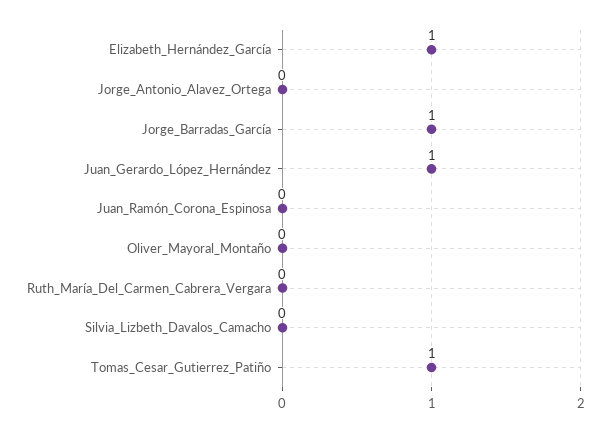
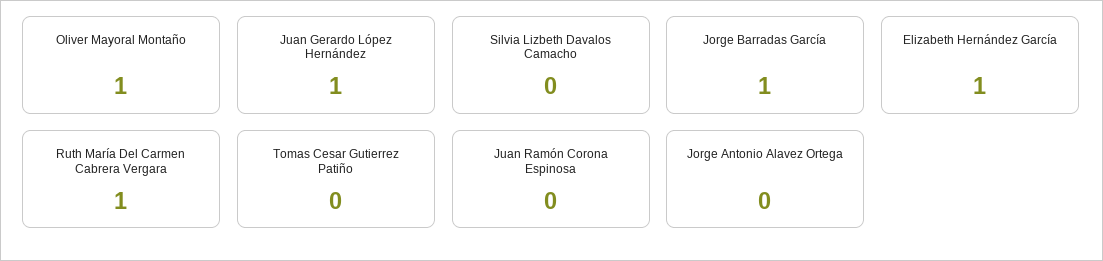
  {
    "Elizabeth_Hernández_García": 1,
    "Jorge_Antonio_Alavez_Ortega": 0,
    "Jorge_Barradas_García": 1,
    "Juan_Gerardo_López_Hernández": 1,
    "Juan_Ramón_Corona_Espinosa": 0,
-   "Oliver_Mayoral_Montaño": 0,
+   "Oliver_Mayoral_Montaño": 1,
-   "Ruth_María_Del_Carmen_Cabrera_Vergara": 0,
+   "Ruth_María_Del_Carmen_Cabrera_Vergara": 1,
    "Silvia_Lizbeth_Davalos_Camacho": 0,
-   "Tomas_Cesar_Gutierrez_Patiño": 1
+   "Tomas_Cesar_Gutierrez_Patiño": 0
  }

